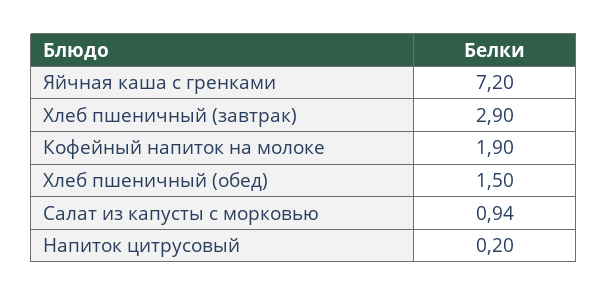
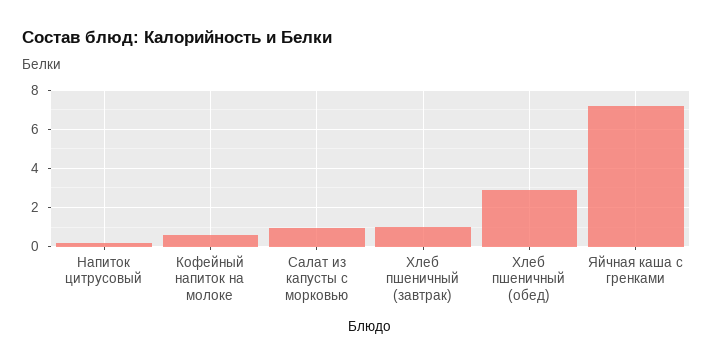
  {
    "Яйчная каша с гренками": 7.2,
-   "Хлеб пшеничный (завтрак)": 2.9,
+   "Хлеб пшеничный (завтрак)": 1,
-   "Кофейный напиток на молоке": 1.9,
+   "Кофейный напиток на молоке": 0.5,
-   "Хлеб пшеничный (обед)": 1.5,
+   "Хлеб пшеничный (обед)": 3,
    "Салат из капусты с морковью": 0.94,
    "Напиток цитрусовый": 0.2
  }

